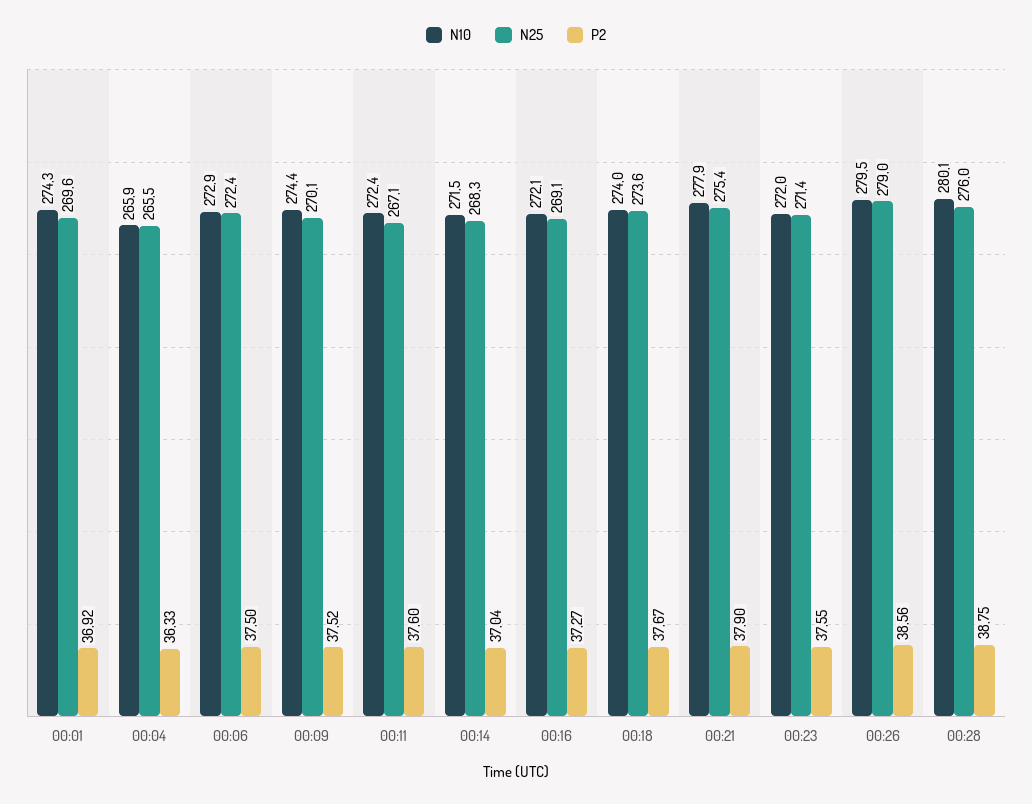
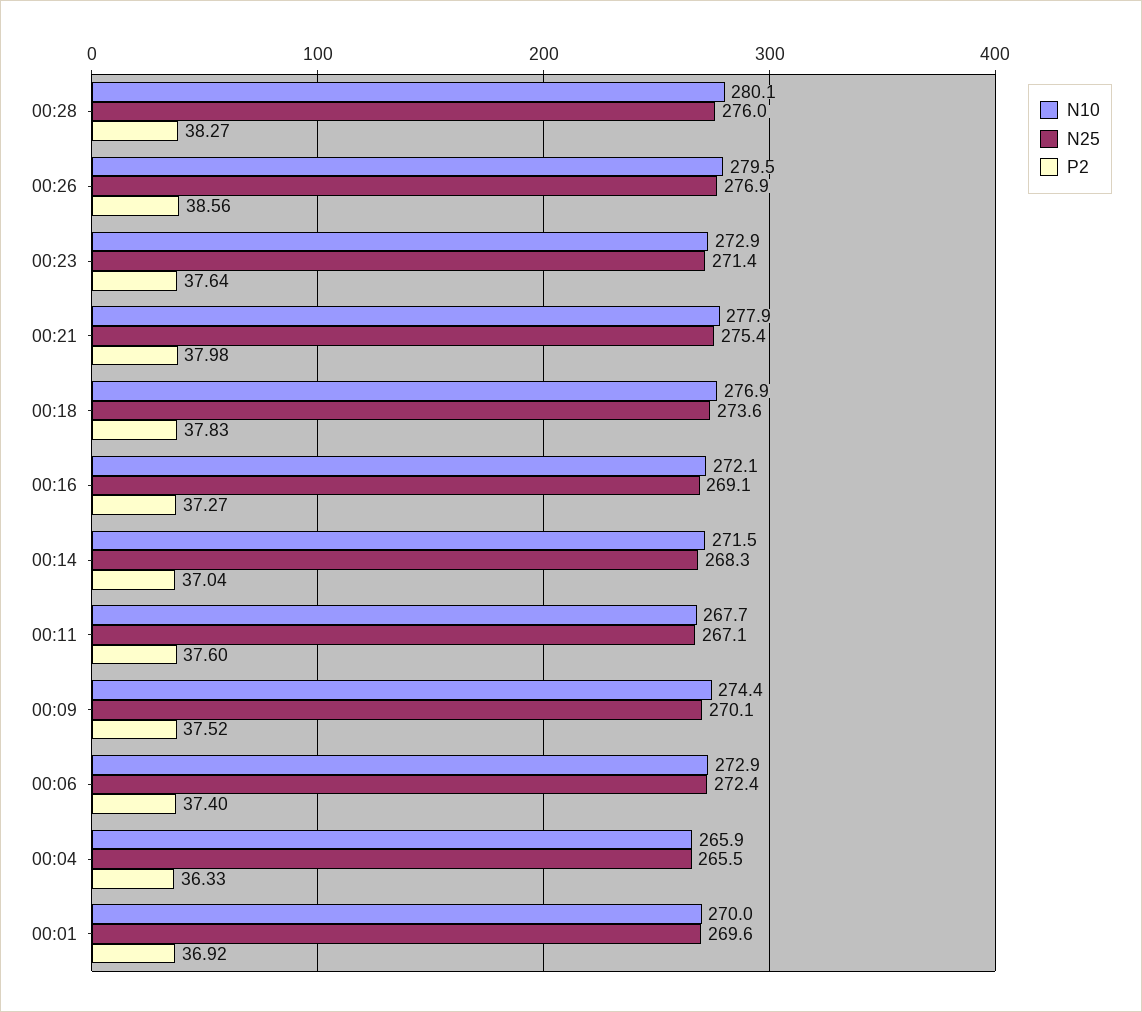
  {
    "N10": {
-     "00:01": 274.3,
+     "00:01": 270,
      "00:04": 265.9,
      "00:06": 272.9,
      "00:09": 274.4,
-     "00:11": 272.4,
+     "00:11": 267.7,
      "00:14": 271.5,
      "00:16": 272.1,
-     "00:18": 274,
+     "00:18": 276.9,
      "00:21": 277.9,
-     "00:23": 272,
+     "00:23": 272.9,
      "00:26": 279.5,
      "00:28": 280.1
    },
    "N25": {
      "00:01": 269.6,
      "00:04": 265.5,
      "00:06": 272.4,
      "00:09": 270.1,
      "00:11": 267.1,
      "00:14": 268.3,
      "00:16": 269.1,
      "00:18": 273.6,
      "00:21": 275.4,
      "00:23": 271.4,
-     "00:26": 279,
+     "00:26": 276.9,
      "00:28": 276
    },
    "P2": {
      "00:01": 36.92,
      "00:04": 36.33,
-     "00:06": 37.5,
+     "00:06": 37.4,
      "00:09": 37.52,
      "00:11": 37.6,
      "00:14": 37.04,
      "00:16": 37.27,
-     "00:18": 37.67,
+     "00:18": 37.83,
-     "00:21": 37.9,
+     "00:21": 37.98,
-     "00:23": 37.55,
+     "00:23": 37.64,
      "00:26": 38.56,
-     "00:28": 38.75
+     "00:28": 38.27
    }
  }

